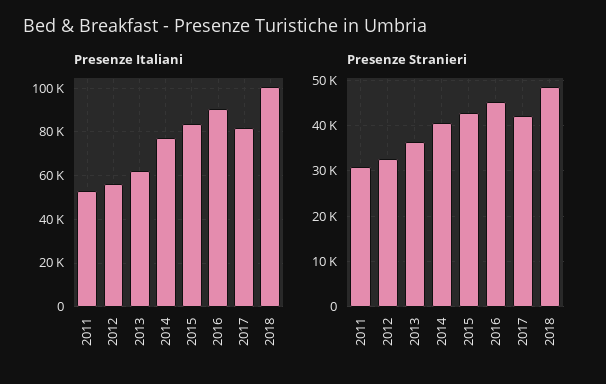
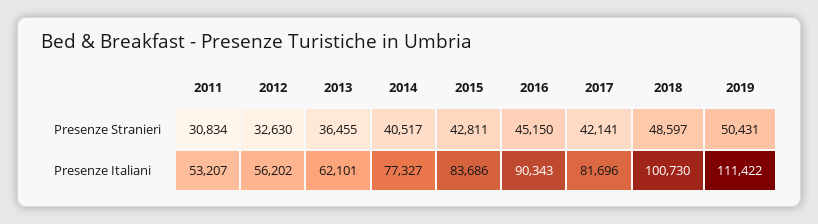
  {
    "Presenze Italiani": {
      "2011": 53207,
      "2012": 56202,
      "2013": 62101,
      "2014": 77327,
      "2015": 83686,
      "2016": 90343,
      "2017": 81696,
-     "2018": 100730
+     "2018": 100730,
+     "2019": 111422
    },
    "Presenze Stranieri": {
      "2011": 30834,
      "2012": 32630,
      "2013": 36455,
      "2014": 40517,
      "2015": 42811,
      "2016": 45150,
      "2017": 42141,
-     "2018": 48597
+     "2018": 48597,
+     "2019": 50431
    }
  }

